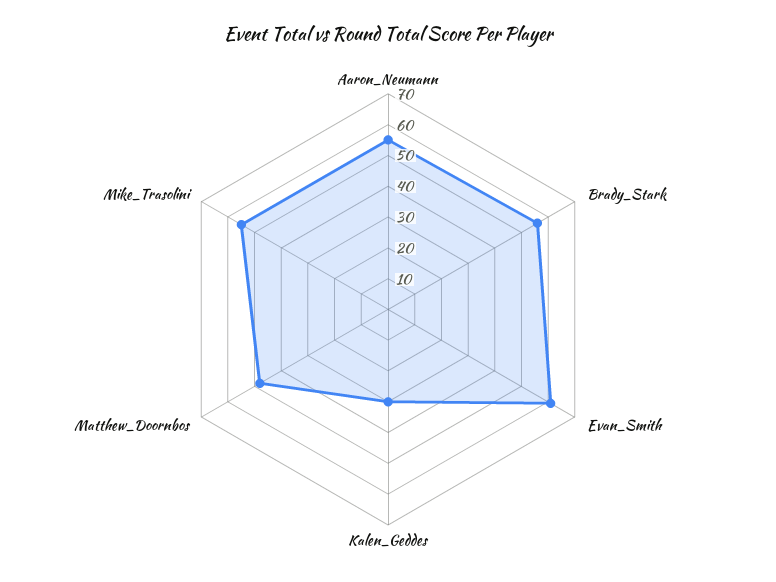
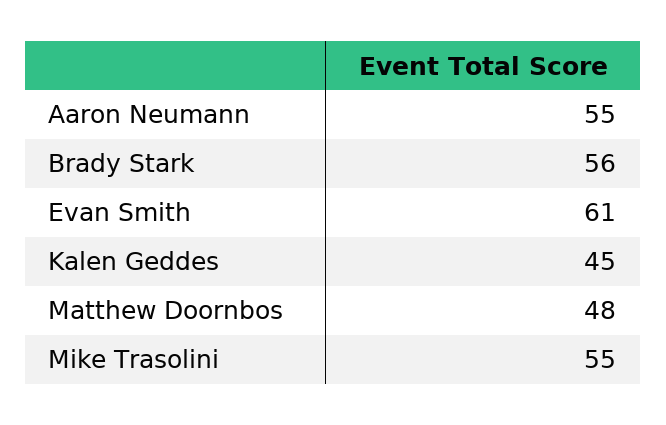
  {
    "Aaron_Neumann": 55,
    "Brady_Stark": 56,
    "Evan_Smith": 61,
-   "Kalen_Geddes": 30,
+   "Kalen_Geddes": 45,
    "Matthew_Doornbos": 48,
    "Mike_Trasolini": 55
  }

